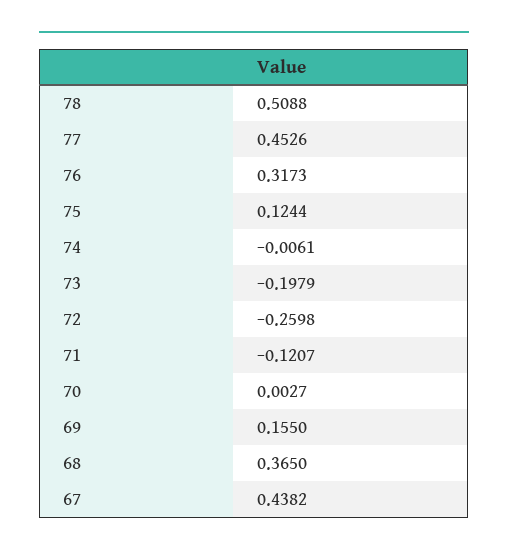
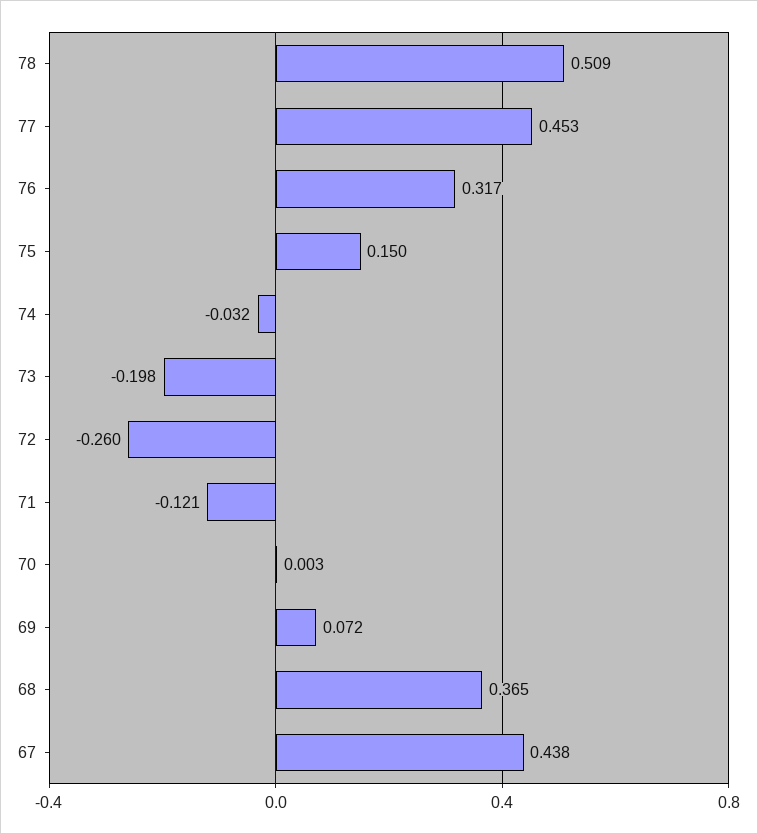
  {
    "78": 0.5088,
    "77": 0.4526,
    "76": 0.3173,
-   "75": 0.1244,
+   "75": 0.15,
-   "74": -0.0061,
+   "74": -0.032,
    "73": -0.1979,
    "72": -0.2598,
    "71": -0.1207,
    "70": 0.0027,
-   "69": 0.155,
+   "69": 0.072,
    "68": 0.365,
    "67": 0.4382
  }

